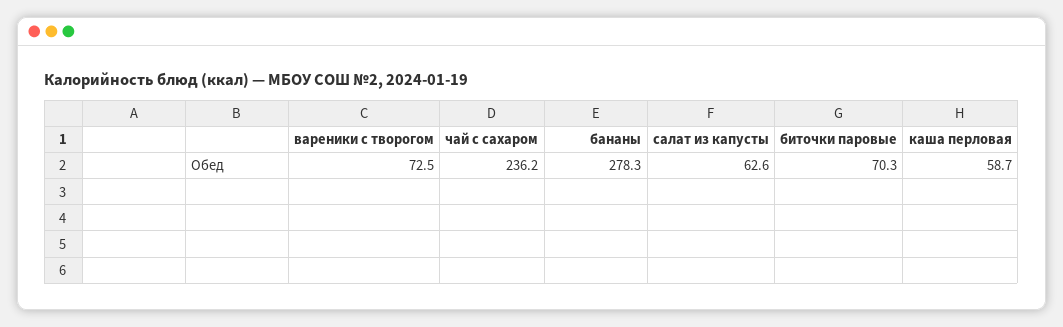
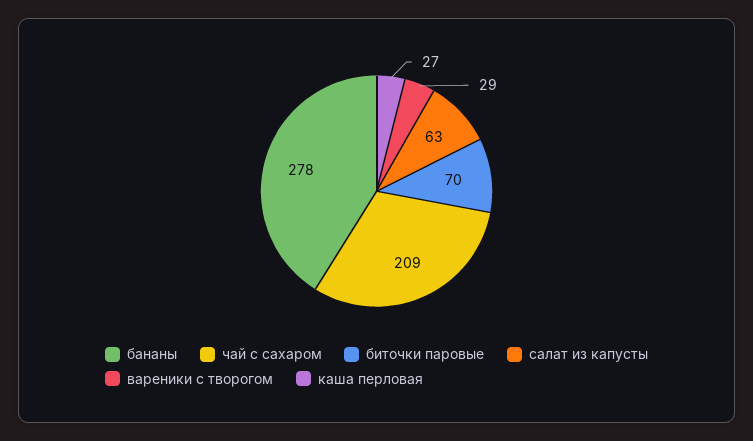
  {
-   "вареники с творогом": 72.5,
+   "вареники с творогом": 29,
-   "чай с сахаром": 236.2,
+   "чай с сахаром": 209,
    "бананы": 278.3,
    "салат из капусты": 62.6,
    "биточки паровые": 70.3,
-   "каша перловая": 58.7
+   "каша перловая": 27
  }

